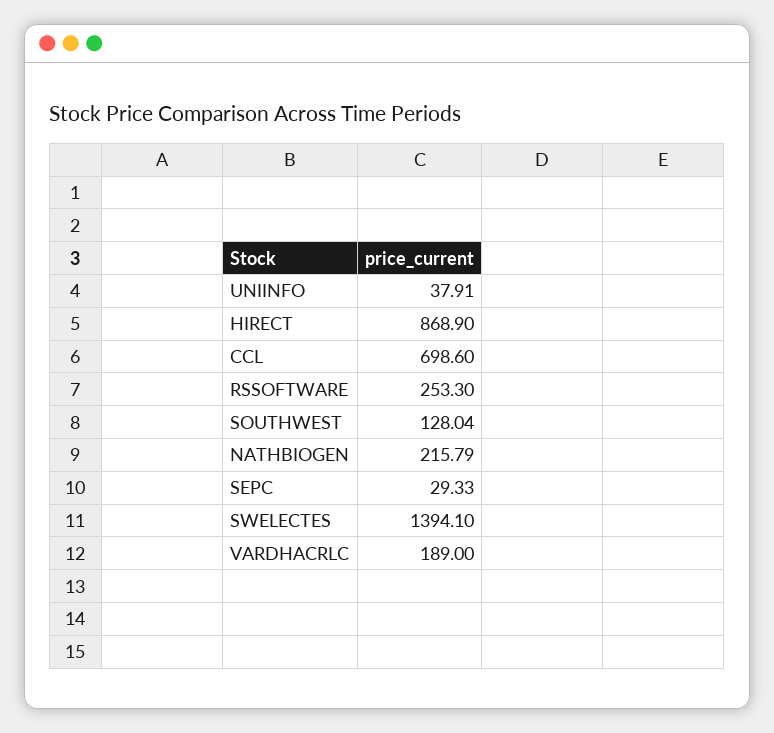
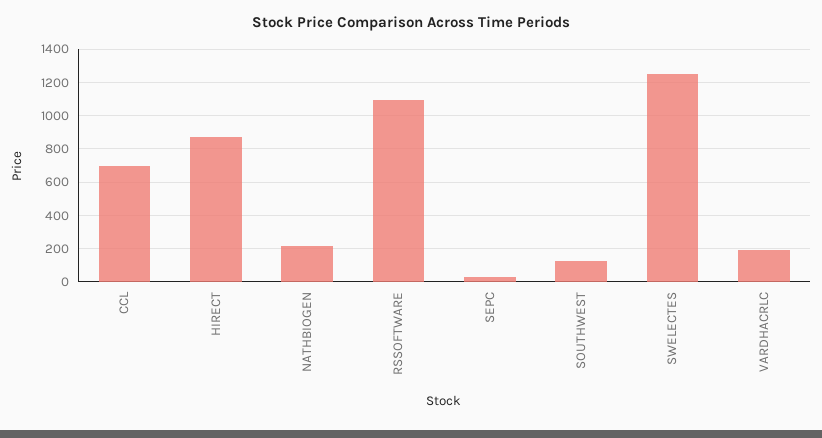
  {
-   "UNIINFO": 37.91,
    "HIRECT": 868.9,
    "CCL": 698.6,
-   "RSSOFTWARE": 253.3,
+   "RSSOFTWARE": 1100,
    "SOUTHWEST": 128.04,
    "NATHBIOGEN": 215.79,
    "SEPC": 29.33,
-   "SWELECTES": 1394.1,
+   "SWELECTES": 1250,
    "VARDHACRLC": 189
  }

